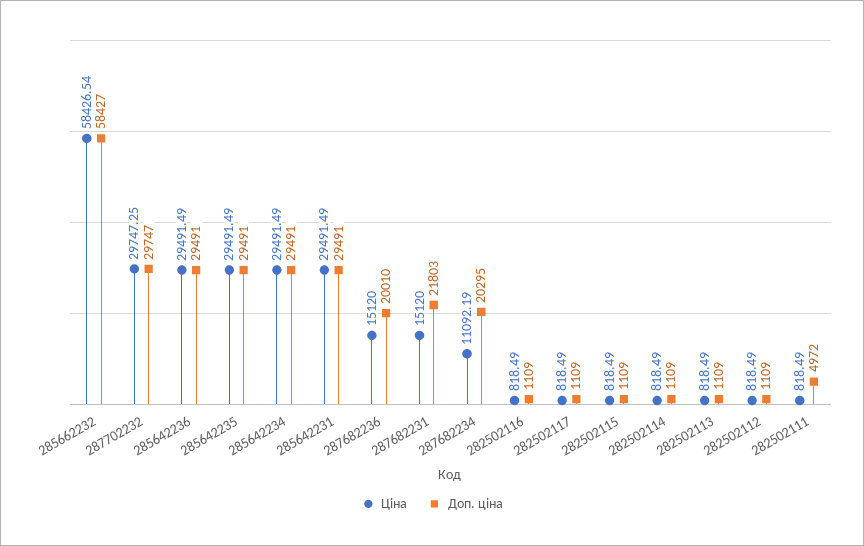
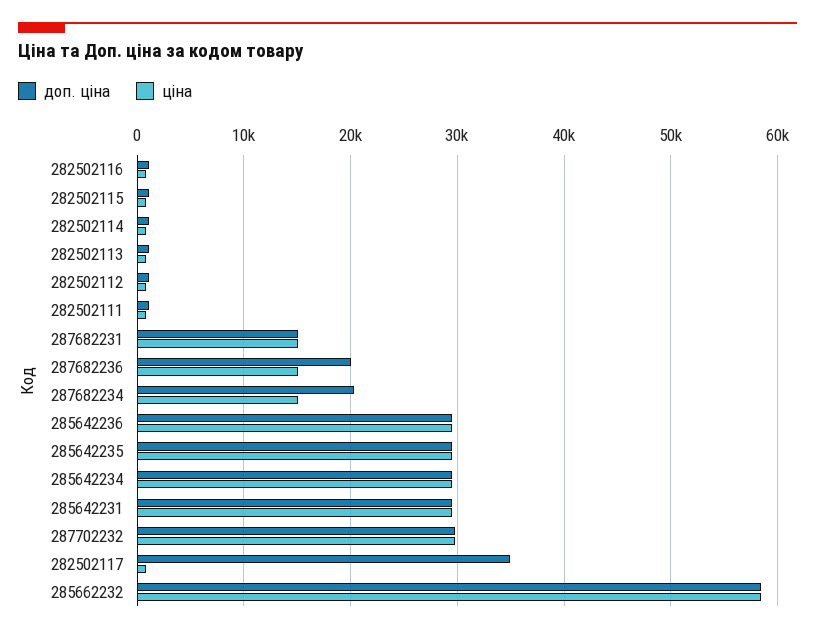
  {
    "Ціна": {
      "285662232": 58426.54,
      "287702232": 29747.25,
      "285642236": 29491.49,
      "285642235": 29491.49,
      "285642234": 29491.49,
      "285642231": 29491.49,
      "287682236": 15120,
      "287682231": 15120,
-     "287682234": 11092.19,
+     "287682234": 15000,
      "282502116": 818.49,
      "282502117": 818.49,
      "282502115": 818.49,
      "282502114": 818.49,
      "282502113": 818.49,
      "282502112": 818.49,
      "282502111": 818.49
    },
    "Доп. ціна": {
      "285662232": 58427,
      "287702232": 29747,
      "285642236": 29491,
      "285642235": 29491,
      "285642234": 29491,
      "285642231": 29491,
      "287682236": 20010,
-     "287682231": 21803,
+     "287682231": 15000,
      "287682234": 20295,
      "282502116": 1109,
-     "282502117": 1109,
+     "282502117": 35000,
      "282502115": 1109,
      "282502114": 1109,
      "282502113": 1109,
      "282502112": 1109,
-     "282502111": 4972
+     "282502111": 1000
    }
  }

